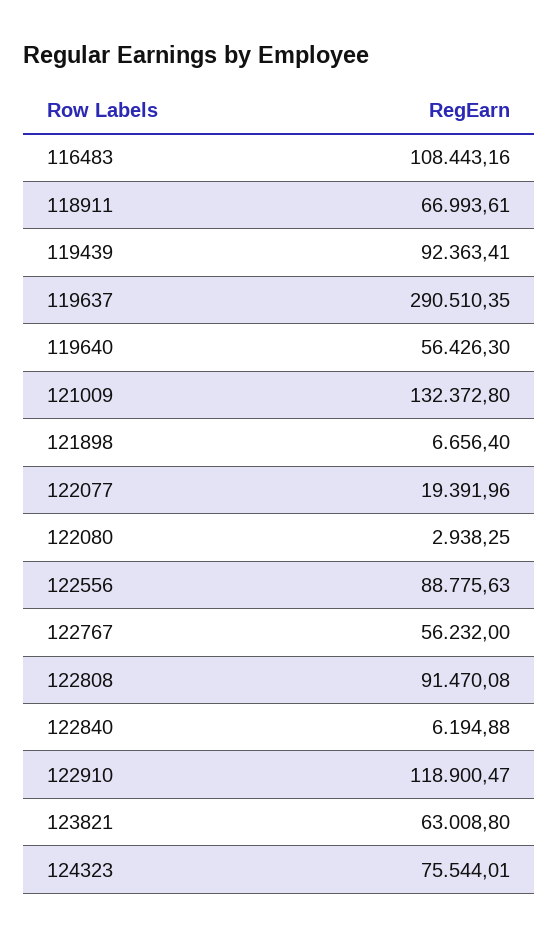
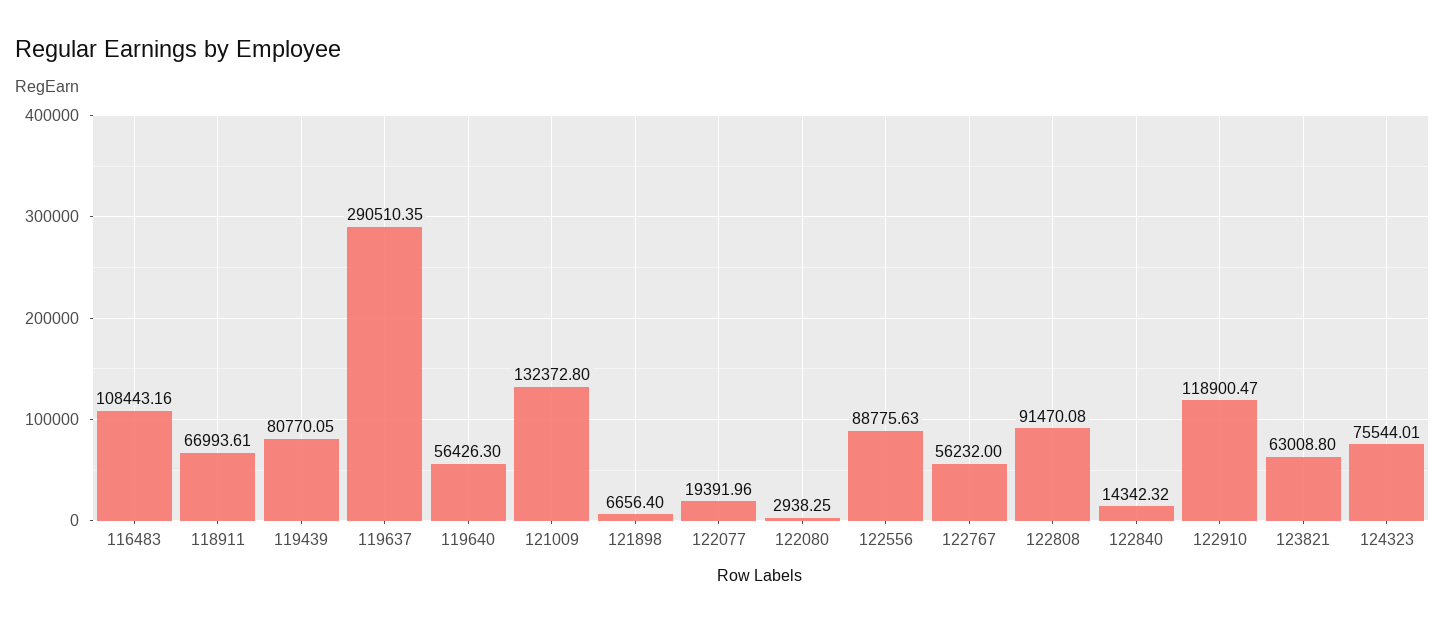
  {
    "116483": 108443.16,
    "118911": 66993.61,
-   "119439": 92363.41,
+   "119439": 80770.05,
    "119637": 290510.35,
    "119640": 56426.3,
    "121009": 132372.8,
    "121898": 6656.4,
    "122077": 19391.96,
    "122080": 2938.25,
    "122556": 88775.63,
    "122767": 56232,
    "122808": 91470.08,
-   "122840": 6194.88,
+   "122840": 14342.32,
    "122910": 118900.47,
    "123821": 63008.8,
    "124323": 75544.01
  }

